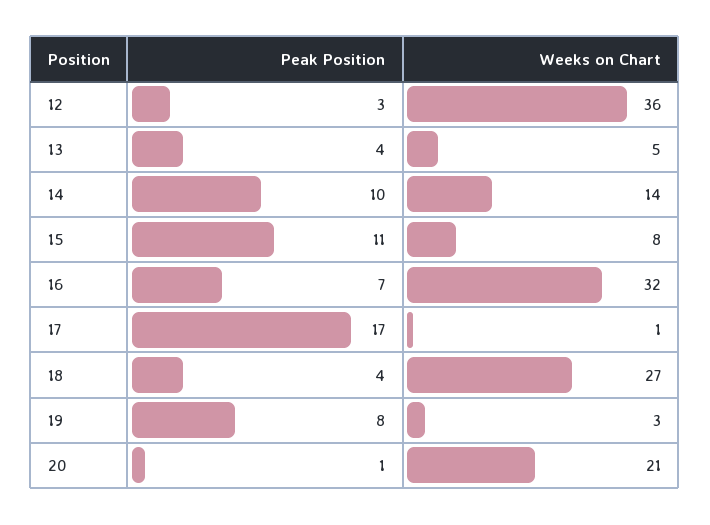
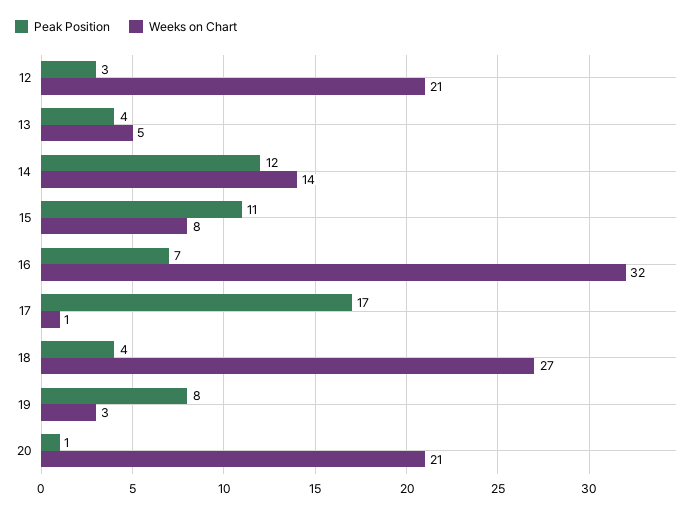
  {
    "Peak Position": {
      "12": 3,
      "13": 4,
-     "14": 10,
+     "14": 12,
      "15": 11,
      "16": 7,
      "17": 17,
      "18": 4,
      "19": 8,
      "20": 1
    },
    "Weeks on Chart": {
-     "12": 36,
+     "12": 21,
      "13": 5,
      "14": 14,
      "15": 8,
      "16": 32,
      "17": 1,
      "18": 27,
      "19": 3,
      "20": 21
    }
  }

